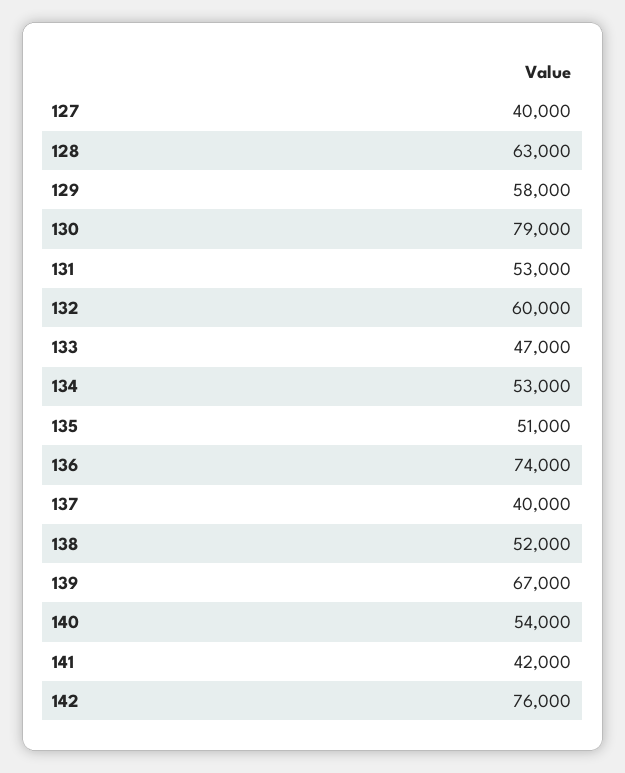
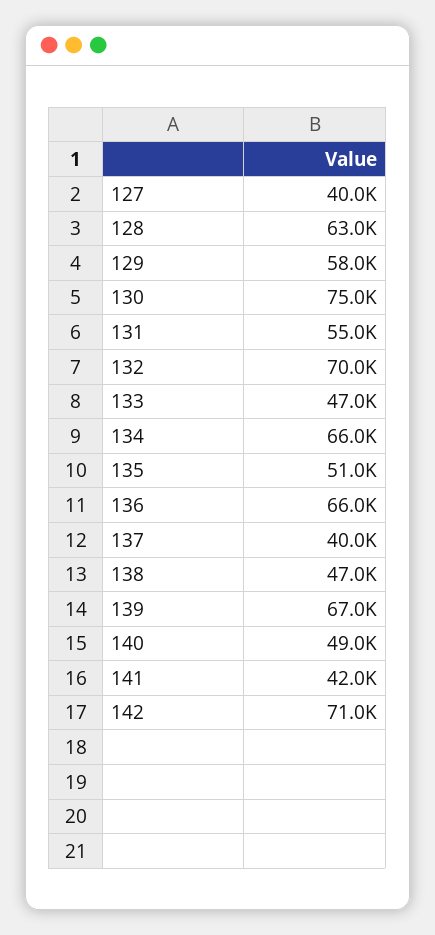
  {
    "127": 40000,
    "128": 63000,
    "129": 58000,
-   "130": 79000,
+   "130": 75000,
-   "131": 53000,
+   "131": 55000,
-   "132": 60000,
+   "132": 70000,
    "133": 47000,
-   "134": 53000,
+   "134": 66000,
    "135": 51000,
-   "136": 74000,
+   "136": 66000,
    "137": 40000,
-   "138": 52000,
+   "138": 47000,
    "139": 67000,
-   "140": 54000,
+   "140": 49000,
    "141": 42000,
-   "142": 76000
+   "142": 71000
  }

